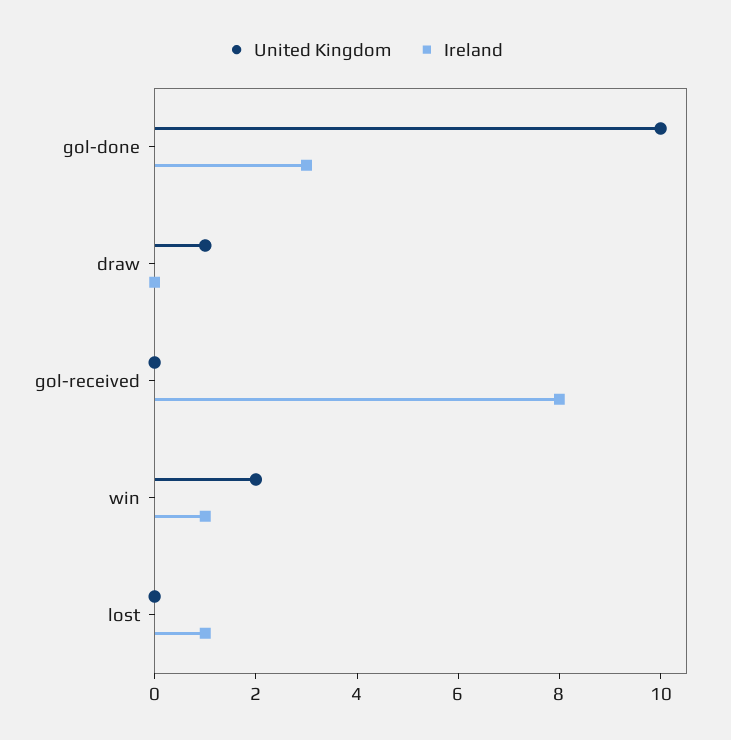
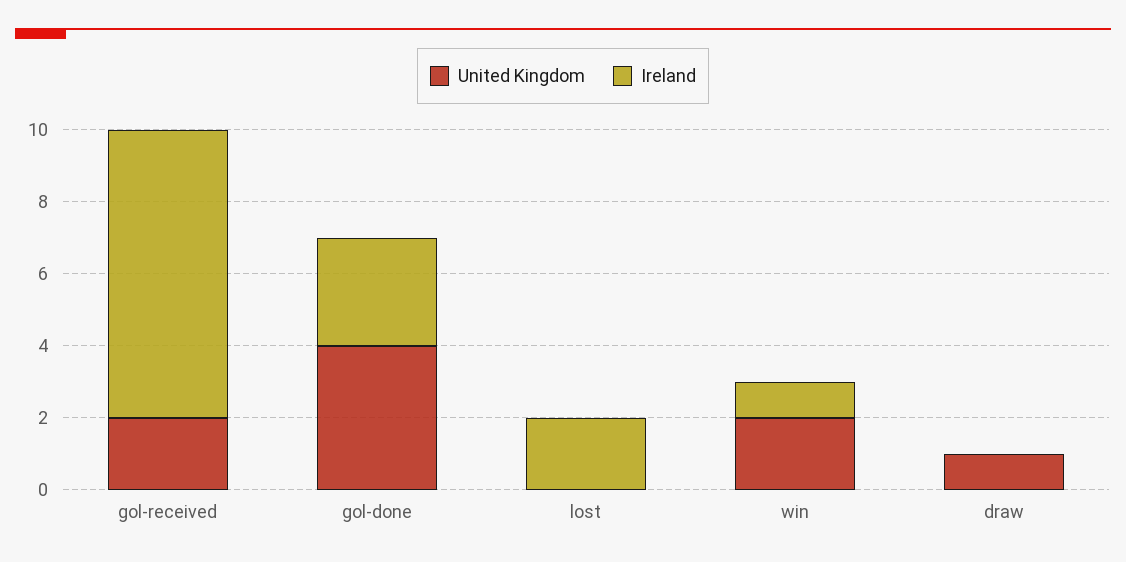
  {
    "United Kingdom": {
-     "gol-done": 10,
+     "gol-done": 4,
      "draw": 1,
-     "gol-received": 0,
+     "gol-received": 2,
      "win": 2,
      "lost": 0
    },
    "Ireland": {
      "gol-done": 3,
      "draw": 0,
      "gol-received": 8,
      "win": 1,
-     "lost": 1
+     "lost": 2
    }
  }

